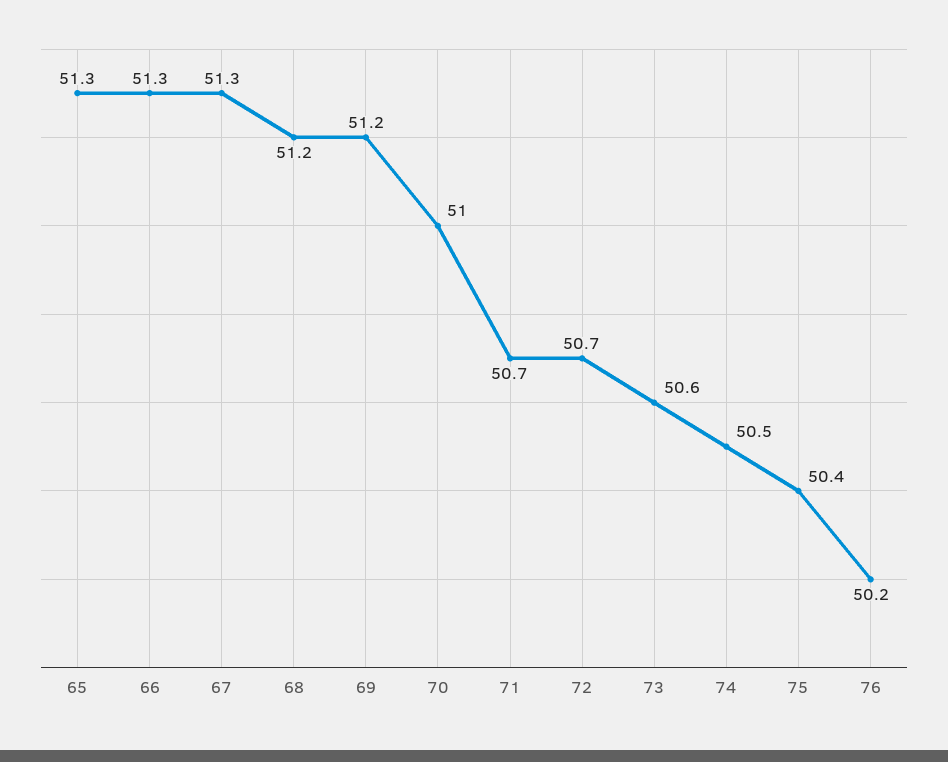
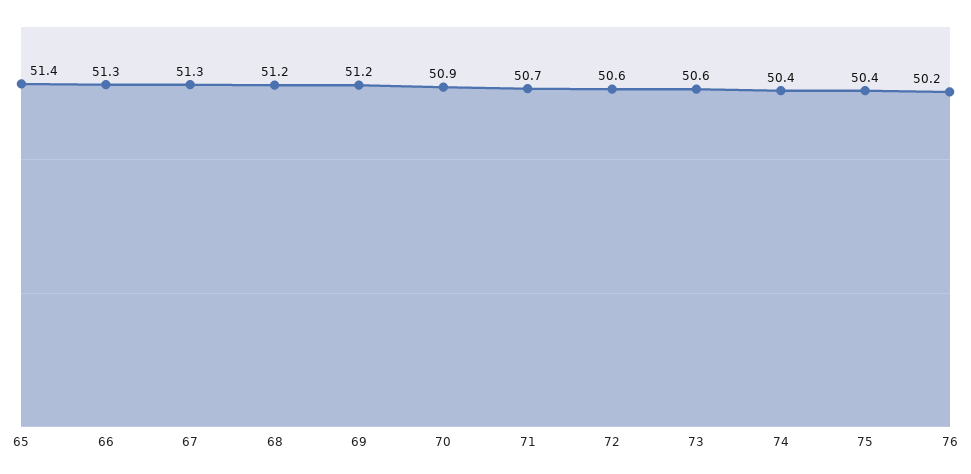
  {
-   "65": 51.3,
+   "65": 51.4,
    "66": 51.3,
    "67": 51.3,
    "68": 51.2,
    "69": 51.2,
-   "70": 51,
+   "70": 50.9,
    "71": 50.7,
-   "72": 50.7,
+   "72": 50.6,
    "73": 50.6,
-   "74": 50.5,
+   "74": 50.4,
    "75": 50.4,
    "76": 50.2
  }

